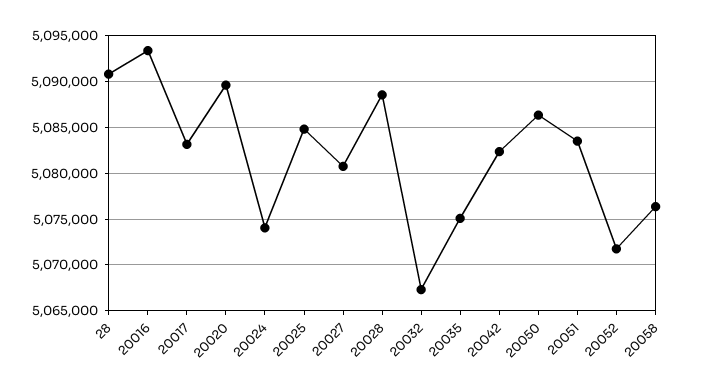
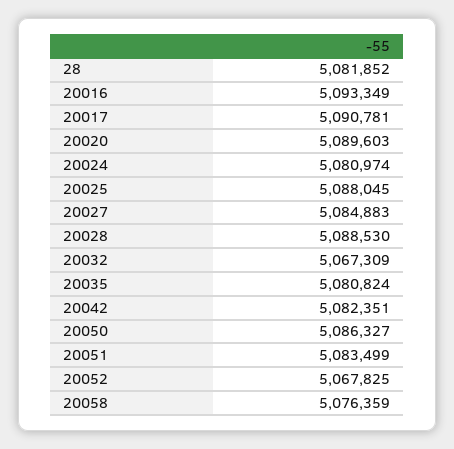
  {
-   "28": 5091000,
+   "28": 5081852,
    "20016": 5093349,
-   "20017": 5083000,
+   "20017": 5090781,
    "20020": 5089603,
-   "20024": 5074000,
+   "20024": 5080974,
-   "20025": 5085000,
+   "20025": 5088045,
-   "20027": 5081000,
+   "20027": 5084883,
    "20028": 5088530,
    "20032": 5067309,
-   "20035": 5075000,
+   "20035": 5080824,
    "20042": 5082351,
    "20050": 5086327,
    "20051": 5083499,
-   "20052": 5072000,
+   "20052": 5067825,
    "20058": 5076359
  }

